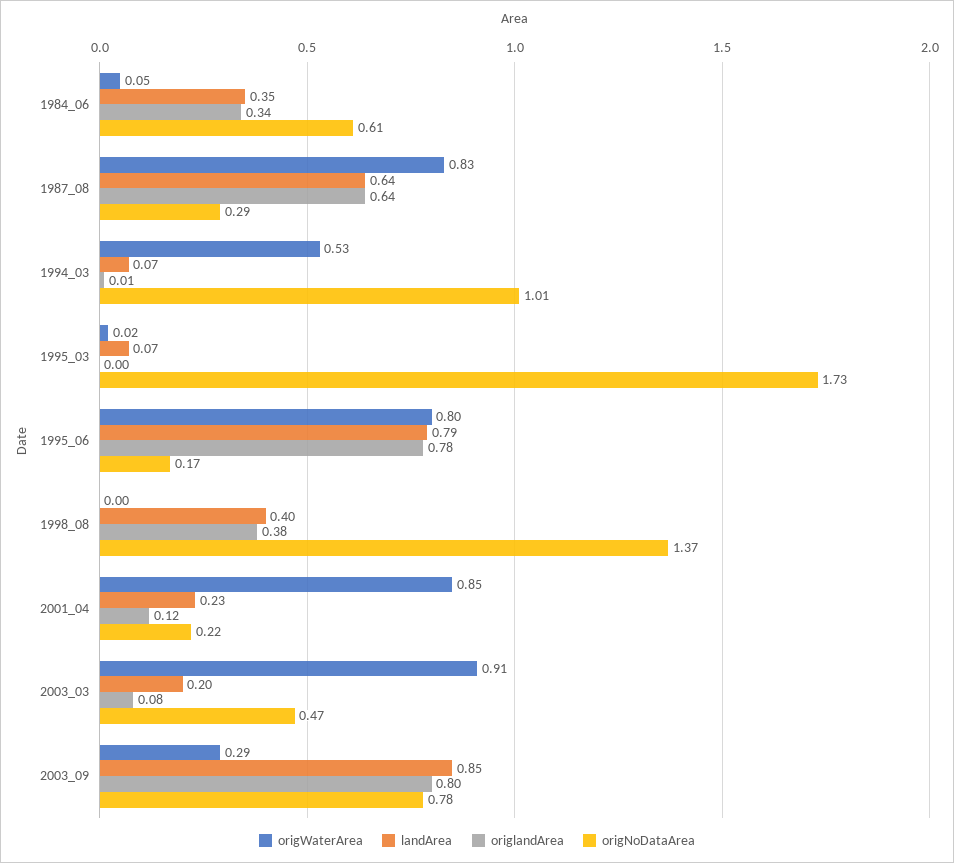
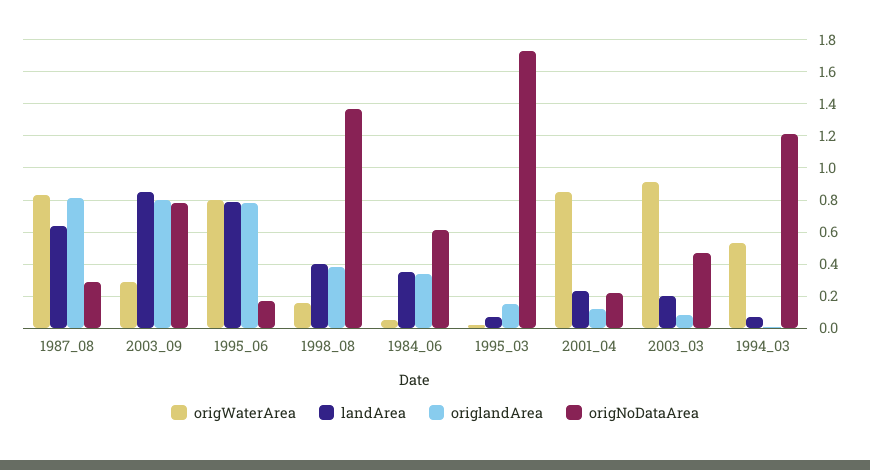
  {
    "origWaterArea": {
      "1984_06": 0.05,
      "1987_08": 0.83,
      "1994_03": 0.53,
      "1995_03": 0.02,
      "1995_06": 0.8,
-     "1998_08": 0,
+     "1998_08": 0.15,
      "2001_04": 0.85,
      "2003_03": 0.91,
      "2003_09": 0.29
    },
    "landArea": {
      "1984_06": 0.35,
      "1987_08": 0.64,
      "1994_03": 0.07,
      "1995_03": 0.07,
      "1995_06": 0.79,
      "1998_08": 0.4,
      "2001_04": 0.23,
      "2003_03": 0.2,
      "2003_09": 0.85
    },
    "origlandArea": {
      "1984_06": 0.34,
-     "1987_08": 0.64,
+     "1987_08": 0.8,
      "1994_03": 0.01,
-     "1995_03": 0,
+     "1995_03": 0.15,
      "1995_06": 0.78,
      "1998_08": 0.38,
      "2001_04": 0.12,
      "2003_03": 0.08,
      "2003_09": 0.8
    },
    "origNoDataArea": {
      "1984_06": 0.61,
      "1987_08": 0.29,
-     "1994_03": 1.01,
+     "1994_03": 1.2,
      "1995_03": 1.73,
      "1995_06": 0.17,
      "1998_08": 1.37,
      "2001_04": 0.22,
      "2003_03": 0.47,
      "2003_09": 0.78
    }
  }

